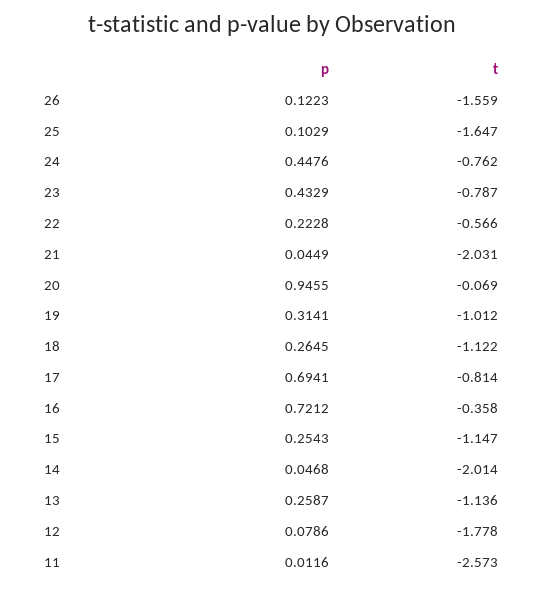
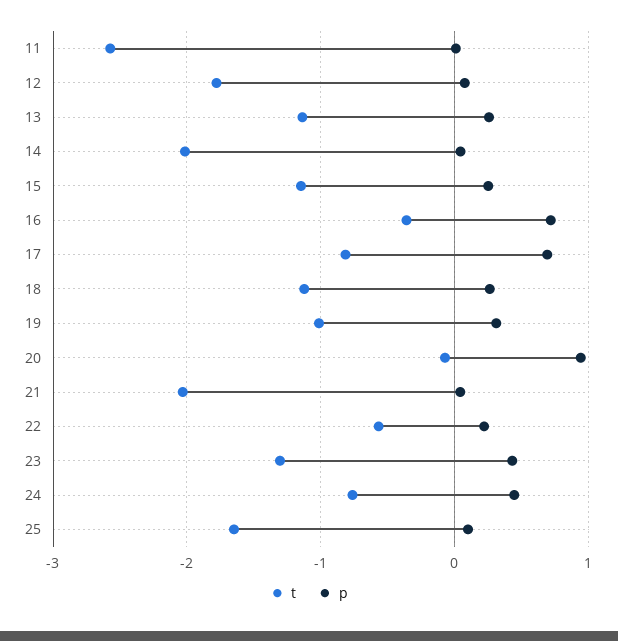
  {
    "p": {
-     "26": 0.1223,
      "25": 0.1029,
      "24": 0.4476,
      "23": 0.4329,
      "22": 0.2228,
      "21": 0.0449,
      "20": 0.9455,
      "19": 0.3141,
      "18": 0.2645,
      "17": 0.6941,
      "16": 0.7212,
      "15": 0.2543,
      "14": 0.0468,
      "13": 0.2587,
      "12": 0.0786,
      "11": 0.0116
    },
    "t": {
-     "26": -1.559,
      "25": -1.647,
      "24": -0.762,
-     "23": -0.787,
+     "23": -1.3,
      "22": -0.566,
      "21": -2.031,
      "20": -0.069,
      "19": -1.012,
      "18": -1.122,
      "17": -0.814,
      "16": -0.358,
      "15": -1.147,
      "14": -2.014,
      "13": -1.136,
      "12": -1.778,
      "11": -2.573
    }
  }

